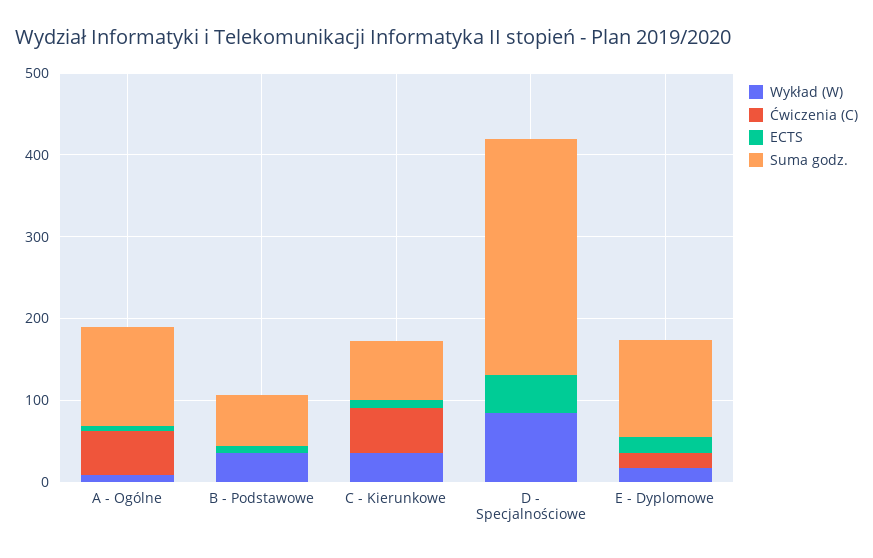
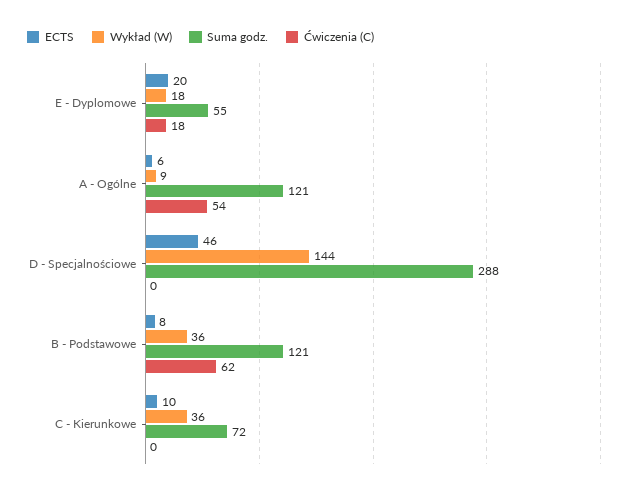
  {
    "Wykład (W)": {
      "A - Ogólne": 9,
      "B - Podstawowe": 36,
      "C - Kierunkowe": 36,
-     "D - Specjalnościowe": 80,
+     "D - Specjalnościowe": 144,
      "E - Dyplomowe": 18
    },
    "Ćwiczenia (C)": {
      "A - Ogólne": 54,
-     "B - Podstawowe": 0,
+     "B - Podstawowe": 62,
-     "C - Kierunkowe": 60,
+     "C - Kierunkowe": 0,
      "D - Specjalnościowe": 0,
      "E - Dyplomowe": 18
    },
    "ECTS": {
      "A - Ogólne": 6,
      "B - Podstawowe": 8,
      "C - Kierunkowe": 10,
      "D - Specjalnościowe": 46,
      "E - Dyplomowe": 20
    },
    "Suma godz.": {
      "A - Ogólne": 121,
-     "B - Podstawowe": 60,
+     "B - Podstawowe": 121,
      "C - Kierunkowe": 72,
      "D - Specjalnościowe": 288,
-     "E - Dyplomowe": 120
+     "E - Dyplomowe": 55
    }
  }

